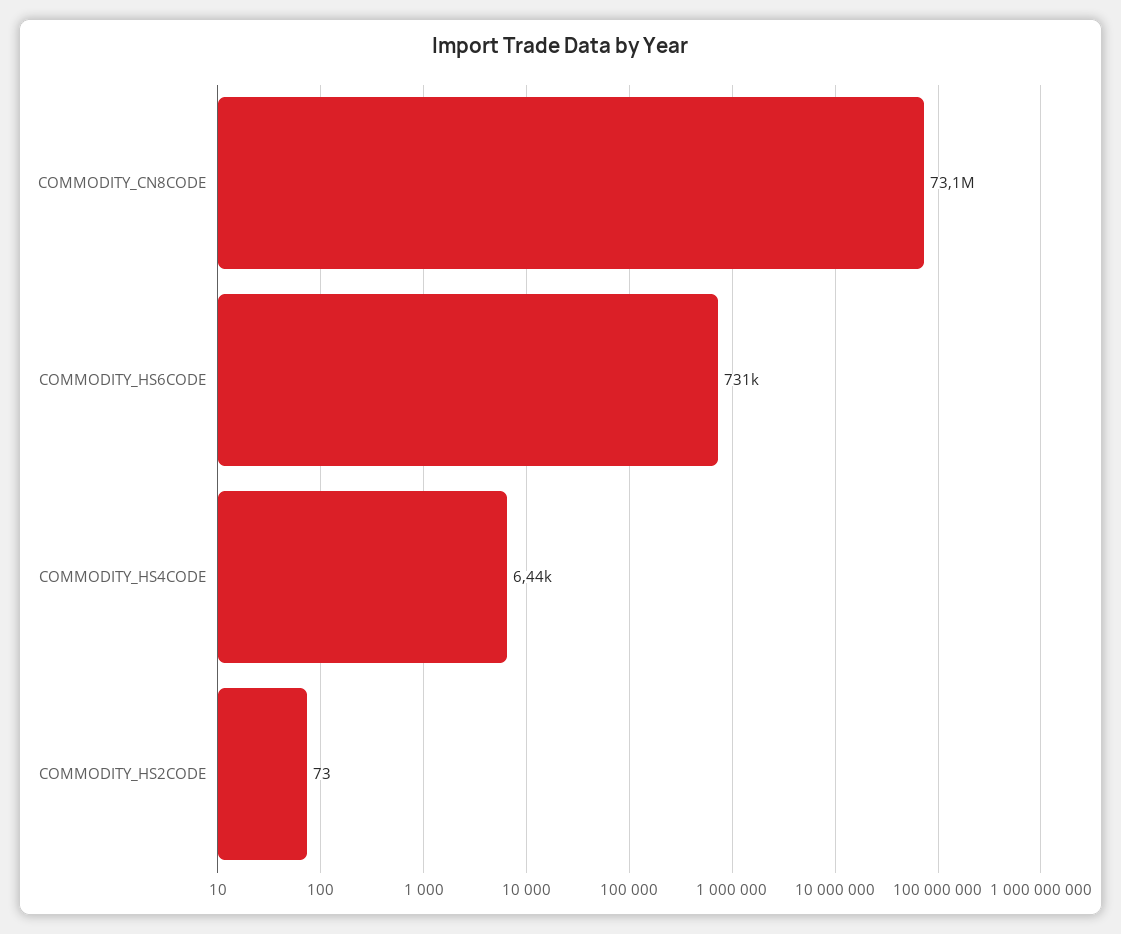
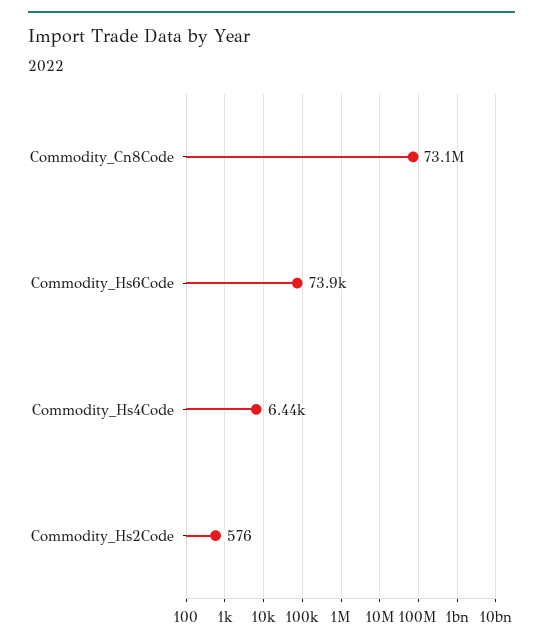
  {
    "COMMODITY_CN8CODE": 73100000,
-   "COMMODITY_HS6CODE": 731000,
+   "COMMODITY_HS6CODE": 73900,
    "COMMODITY_HS4CODE": 6440,
-   "COMMODITY_HS2CODE": 73
+   "COMMODITY_HS2CODE": 576
  }

